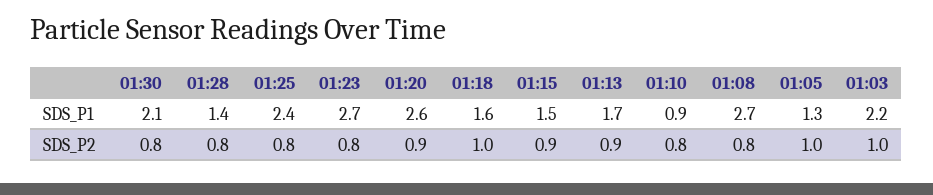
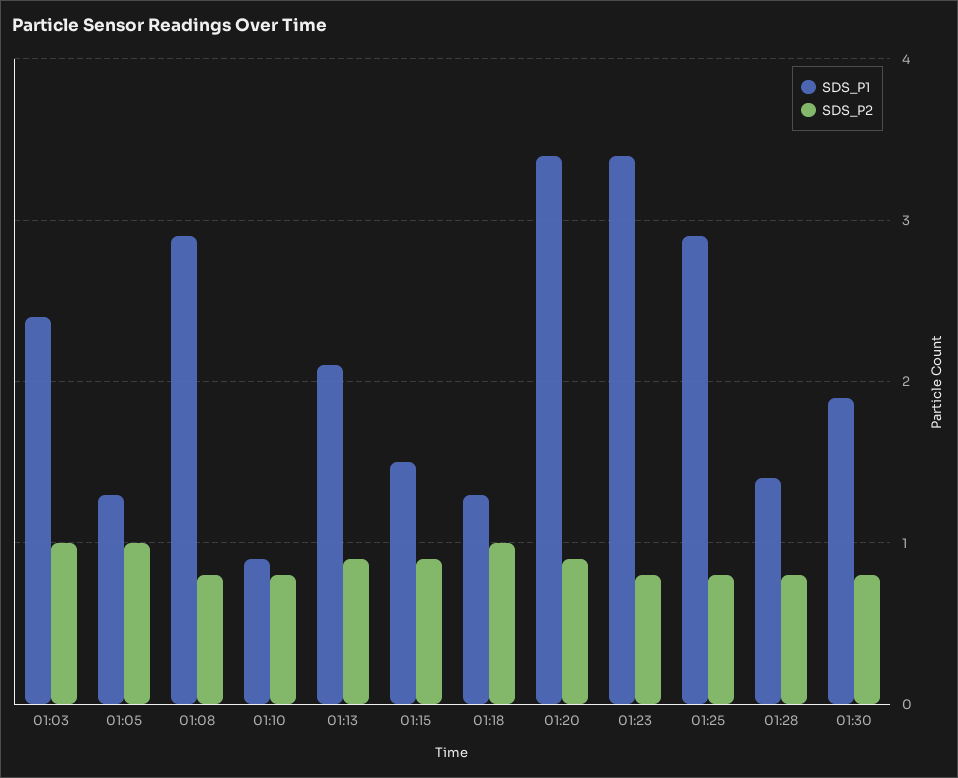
  {
    "SDS_P1": {
-     "01:30": 2.1,
+     "01:30": 1.9,
      "01:28": 1.4,
-     "01:25": 2.4,
+     "01:25": 2.9,
-     "01:23": 2.7,
+     "01:23": 3.4,
-     "01:20": 2.6,
+     "01:20": 3.4,
-     "01:18": 1.6,
+     "01:18": 1.3,
      "01:15": 1.5,
-     "01:13": 1.7,
+     "01:13": 2.1,
      "01:10": 0.9,
-     "01:08": 2.7,
+     "01:08": 2.9,
      "01:05": 1.3,
-     "01:03": 2.2
+     "01:03": 2.4
    },
    "SDS_P2": {
      "01:30": 0.8,
      "01:28": 0.8,
      "01:25": 0.8,
      "01:23": 0.8,
      "01:20": 0.9,
      "01:18": 1,
      "01:15": 0.9,
      "01:13": 0.9,
      "01:10": 0.8,
      "01:08": 0.8,
      "01:05": 1,
      "01:03": 1
    }
  }

